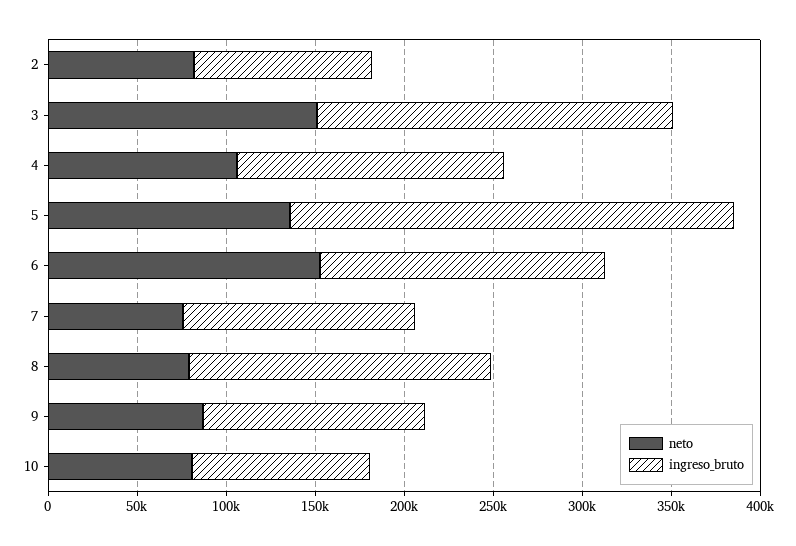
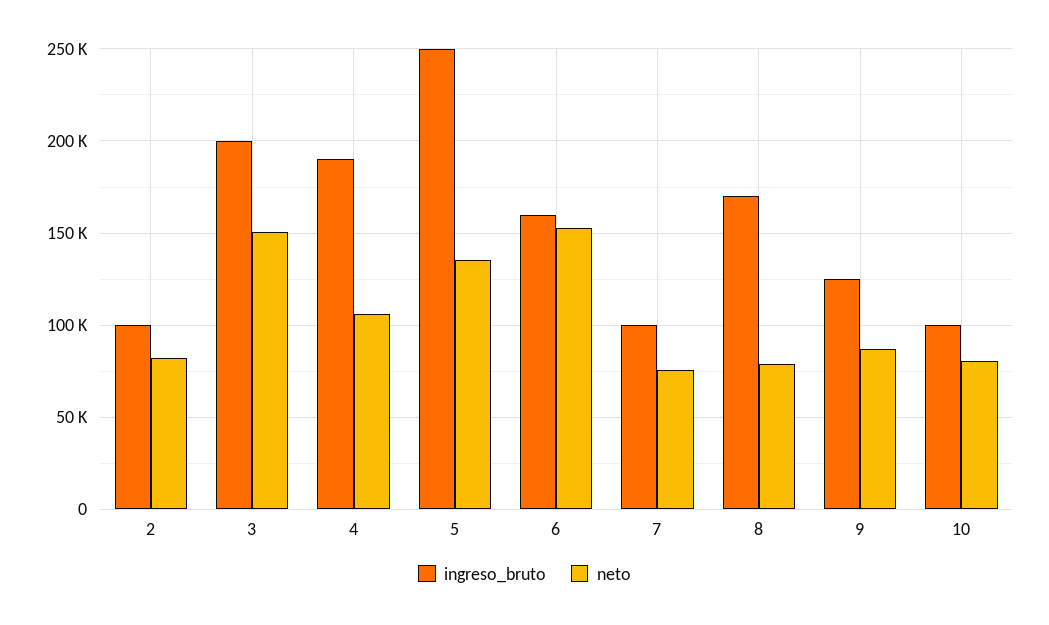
  {
    "neto": {
      "2": 80000,
      "3": 150000,
      "4": 105000,
      "5": 135000,
      "6": 155000,
      "7": 75000,
      "8": 80000,
      "9": 85000,
      "10": 80000
    },
    "ingreso_bruto": {
      "2": 100000,
      "3": 200000,
-     "4": 150000,
+     "4": 190000,
      "5": 250000,
      "6": 160000,
-     "7": 130000,
+     "7": 100000,
      "8": 170000,
      "9": 125000,
      "10": 100000
    }
  }

